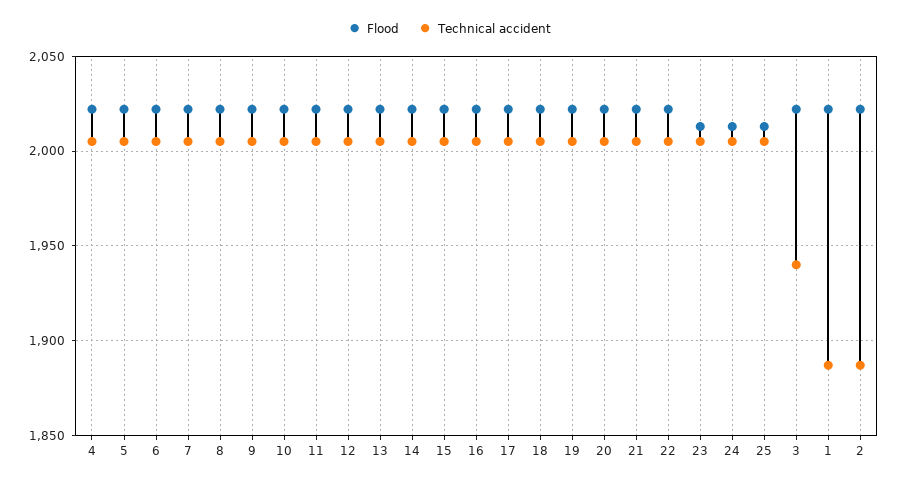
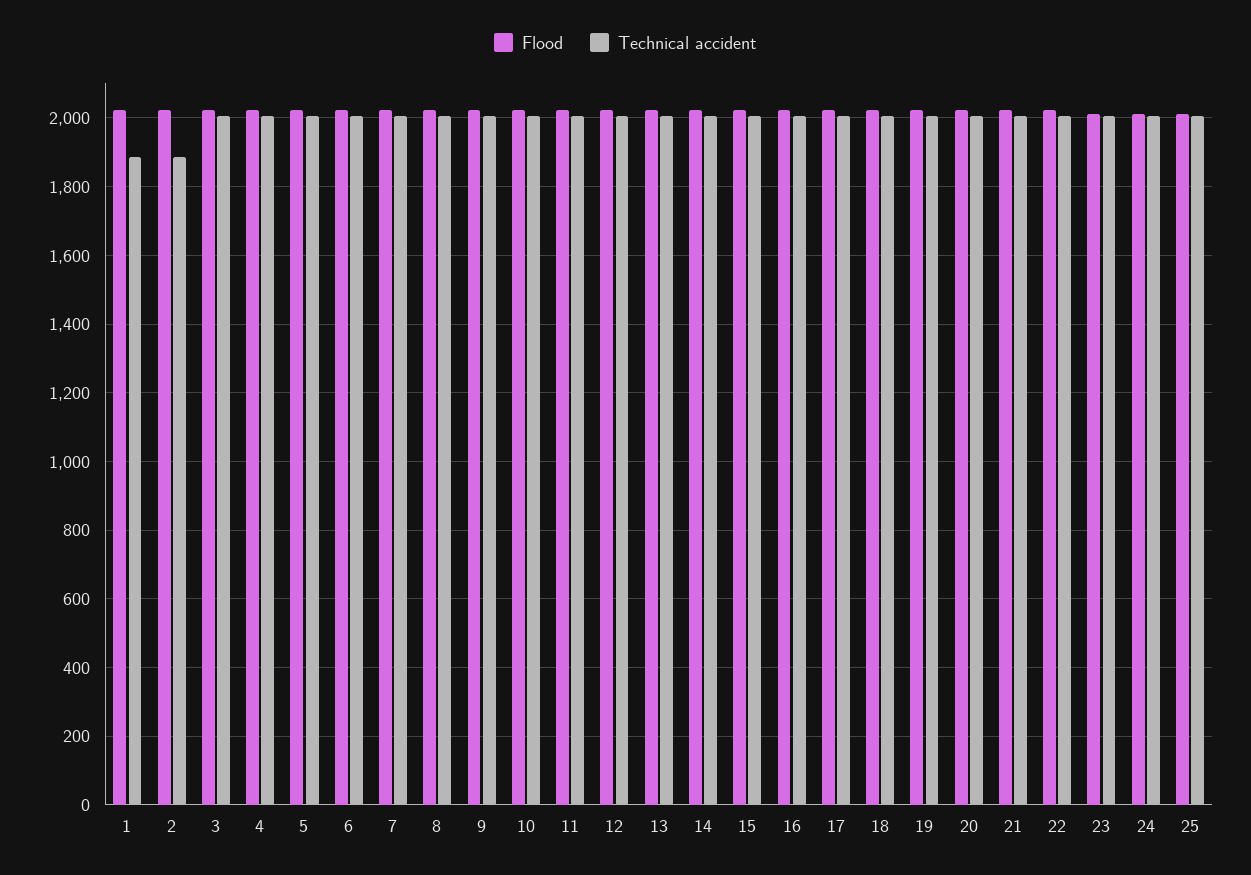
  {
    "Flood": {
      "4": 2020,
      "5": 2020,
      "6": 2020,
      "7": 2020,
      "8": 2020,
      "9": 2020,
      "10": 2020,
      "11": 2020,
      "12": 2020,
      "13": 2020,
      "14": 2020,
      "15": 2020,
      "16": 2020,
      "17": 2020,
      "18": 2020,
      "19": 2020,
      "20": 2020,
      "21": 2020,
      "22": 2020,
      "23": 2015,
      "24": 2015,
      "25": 2015,
      "3": 2020,
      "1": 2020,
      "2": 2020
    },
    "Technical accident": {
      "4": 2005,
      "5": 2005,
      "6": 2005,
      "7": 2005,
      "8": 2005,
      "9": 2005,
      "10": 2005,
      "11": 2005,
      "12": 2005,
      "13": 2005,
      "14": 2005,
      "15": 2005,
      "16": 2005,
      "17": 2005,
      "18": 2005,
      "19": 2005,
      "20": 2005,
      "21": 2005,
      "22": 2005,
      "23": 2005,
      "24": 2005,
      "25": 2005,
-     "3": 1940,
+     "3": 2000,
      "1": 1885,
      "2": 1885
    }
  }

